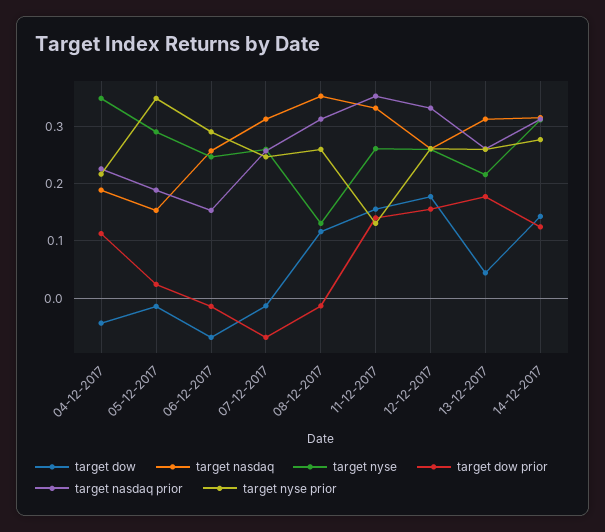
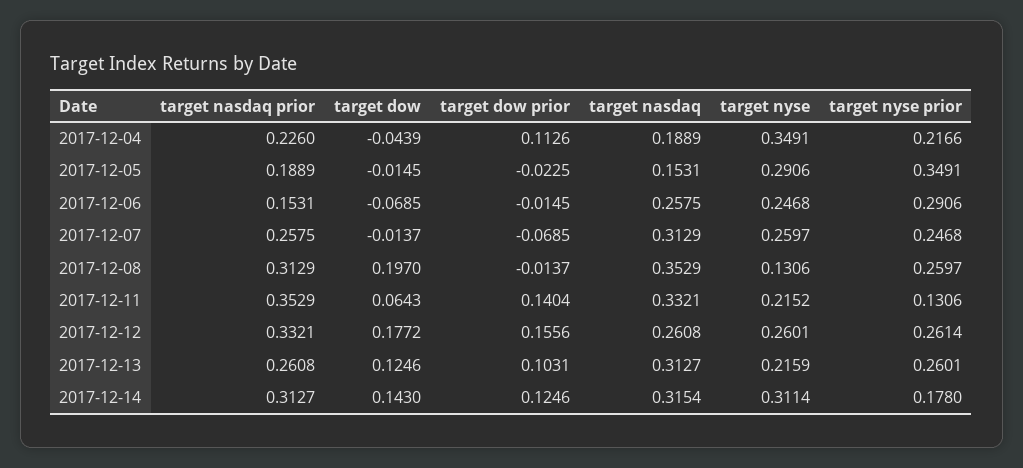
  {
    "target dow": {
      "04-12-2017": -0.0439,
      "05-12-2017": -0.0145,
      "06-12-2017": -0.0685,
      "07-12-2017": -0.0137,
-     "08-12-2017": 0.12,
+     "08-12-2017": 0.197,
-     "11-12-2017": 0.16,
+     "11-12-2017": 0.0643,
      "12-12-2017": 0.1772,
-     "13-12-2017": 0.04,
+     "13-12-2017": 0.1246,
      "14-12-2017": 0.143
    },
    "target nasdaq": {
      "04-12-2017": 0.1889,
      "05-12-2017": 0.1531,
      "06-12-2017": 0.2575,
      "07-12-2017": 0.3129,
      "08-12-2017": 0.3529,
      "11-12-2017": 0.3321,
      "12-12-2017": 0.2608,
      "13-12-2017": 0.3127,
      "14-12-2017": 0.3154
    },
    "target nyse": {
      "04-12-2017": 0.3491,
      "05-12-2017": 0.2906,
      "06-12-2017": 0.2468,
      "07-12-2017": 0.2597,
      "08-12-2017": 0.1306,
-     "11-12-2017": 0.26,
+     "11-12-2017": 0.2152,
      "12-12-2017": 0.2601,
      "13-12-2017": 0.2159,
      "14-12-2017": 0.3114
    },
    "target dow prior": {
      "04-12-2017": 0.1126,
-     "05-12-2017": 0.02,
+     "05-12-2017": -0.0225,
      "06-12-2017": -0.0145,
      "07-12-2017": -0.0685,
      "08-12-2017": -0.0137,
      "11-12-2017": 0.1404,
      "12-12-2017": 0.1556,
-     "13-12-2017": 0.18,
+     "13-12-2017": 0.1031,
      "14-12-2017": 0.1246
    },
    "target nasdaq prior": {
      "04-12-2017": 0.226,
      "05-12-2017": 0.1889,
      "06-12-2017": 0.1531,
      "07-12-2017": 0.2575,
      "08-12-2017": 0.3129,
      "11-12-2017": 0.3529,
      "12-12-2017": 0.3321,
      "13-12-2017": 0.2608,
      "14-12-2017": 0.3127
    },
    "target nyse prior": {
      "04-12-2017": 0.2166,
      "05-12-2017": 0.3491,
      "06-12-2017": 0.2906,
      "07-12-2017": 0.2468,
      "08-12-2017": 0.2597,
      "11-12-2017": 0.1306,
      "12-12-2017": 0.2614,
      "13-12-2017": 0.2601,
-     "14-12-2017": 0.28
+     "14-12-2017": 0.178
    }
  }

